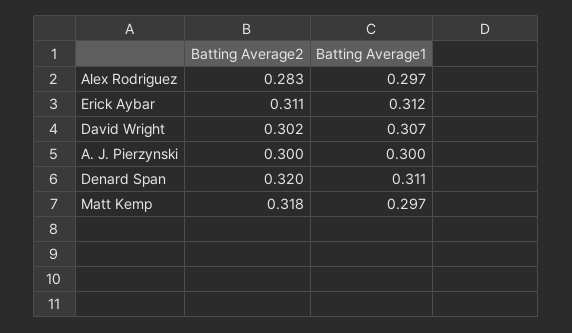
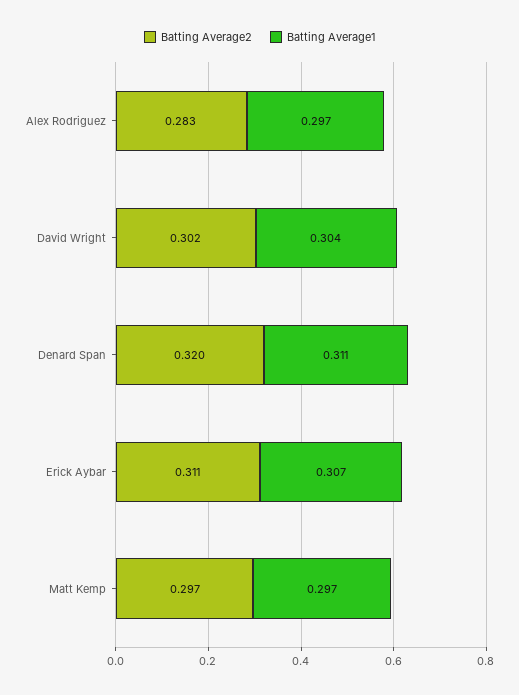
  {
    "Batting Average2": {
      "Alex Rodriguez": 0.283,
      "Erick Aybar": 0.311,
      "David Wright": 0.302,
-     "A. J. Pierzynski": 0.3,
      "Denard Span": 0.32,
-     "Matt Kemp": 0.318
+     "Matt Kemp": 0.297
    },
    "Batting Average1": {
      "Alex Rodriguez": 0.297,
-     "Erick Aybar": 0.312,
+     "Erick Aybar": 0.307,
-     "David Wright": 0.307,
+     "David Wright": 0.304,
-     "A. J. Pierzynski": 0.3,
      "Denard Span": 0.311,
      "Matt Kemp": 0.297
    }
  }

